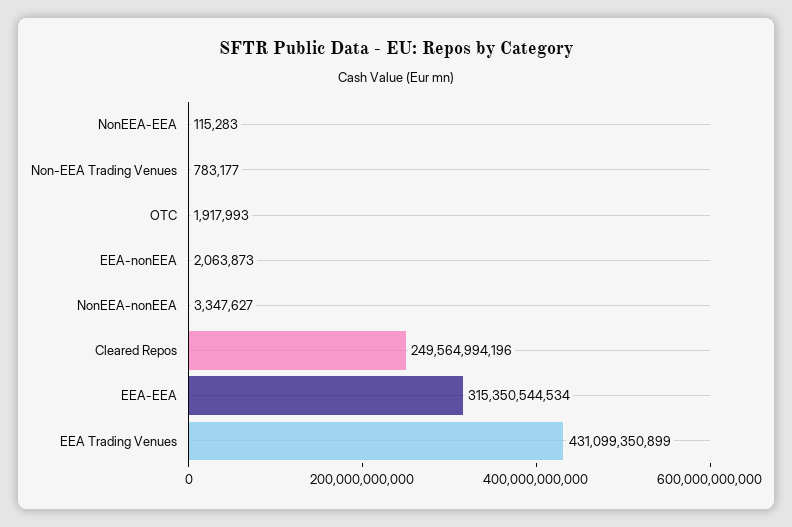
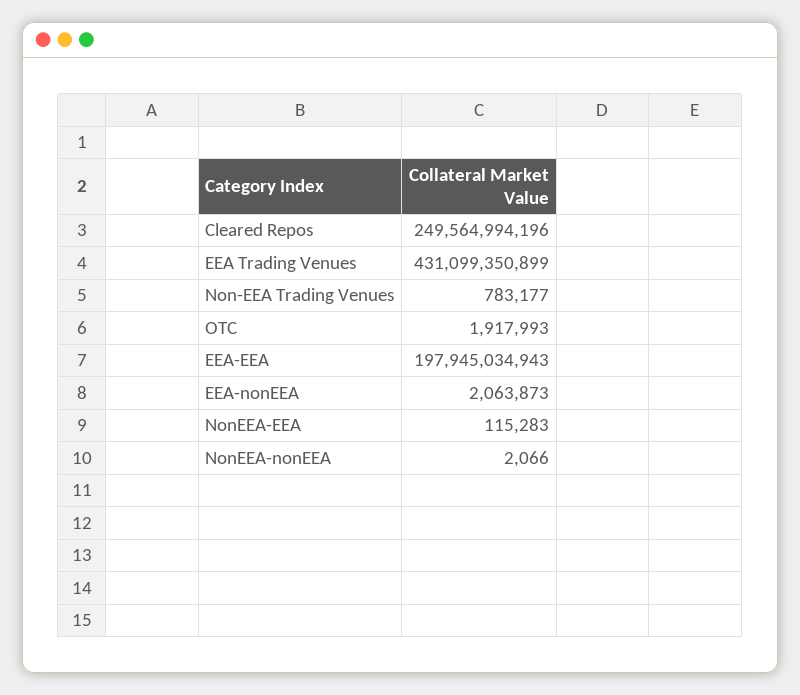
  {
    "NonEEA-EEA": 115283,
    "Non-EEA Trading Venues": 783177,
    "OTC": 1917993,
    "EEA-nonEEA": 2063873,
-   "NonEEA-nonEEA": 3347627,
+   "NonEEA-nonEEA": 2066,
    "Cleared Repos": 249564994196,
-   "EEA-EEA": 315350544534,
+   "EEA-EEA": 197945034943,
    "EEA Trading Venues": 431099350899
  }

